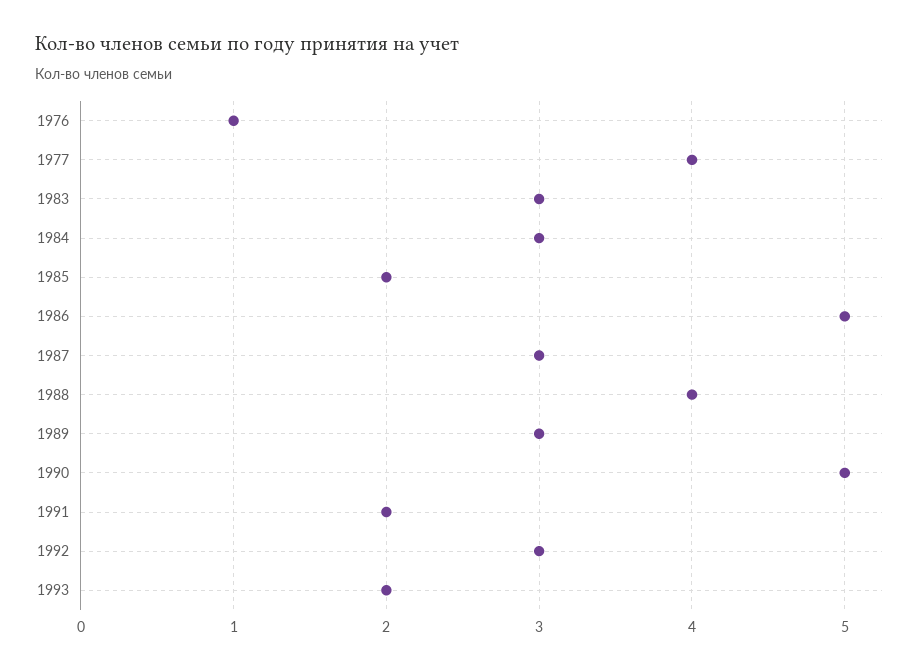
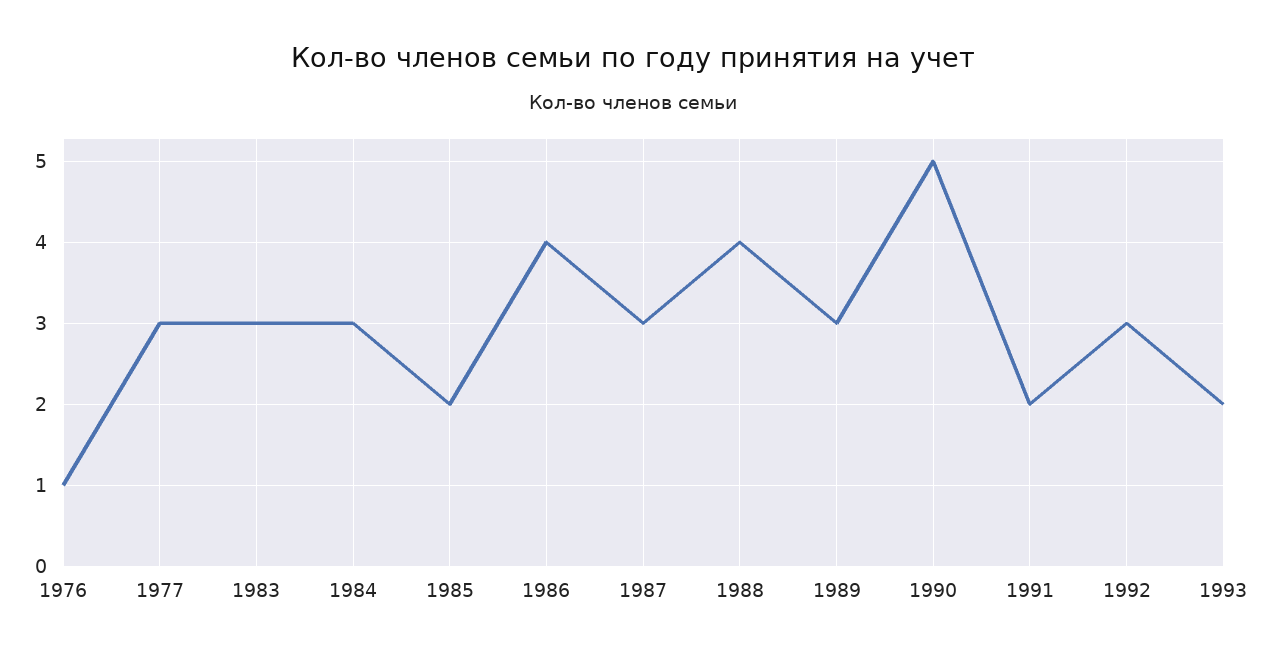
  {
    "1976": 1,
-   "1977": 4,
+   "1977": 3,
    "1983": 3,
    "1984": 3,
    "1985": 2,
-   "1986": 5,
+   "1986": 4,
    "1987": 3,
    "1988": 4,
    "1989": 3,
    "1990": 5,
    "1991": 2,
    "1992": 3,
    "1993": 2
  }

